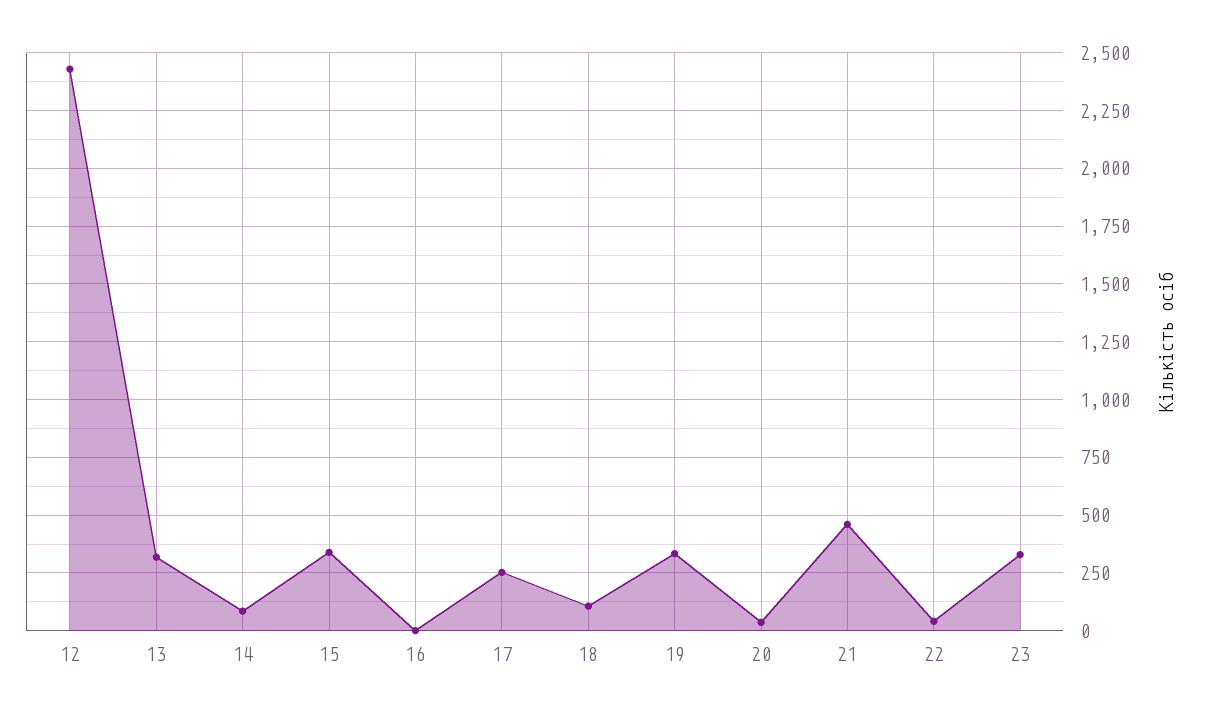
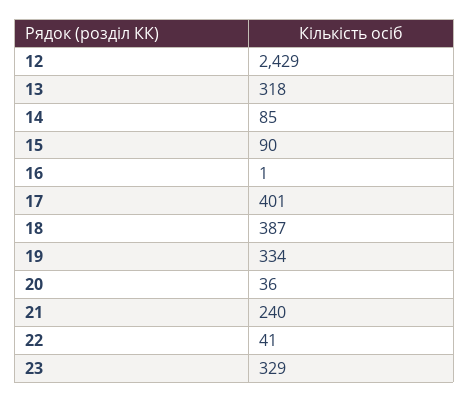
  {
    "12": 2429,
    "13": 318,
    "14": 85,
-   "15": 350,
+   "15": 90,
    "16": 1,
-   "17": 250,
+   "17": 401,
-   "18": 100,
+   "18": 387,
    "19": 334,
    "20": 36,
-   "21": 450,
+   "21": 240,
    "22": 41,
    "23": 329
  }

